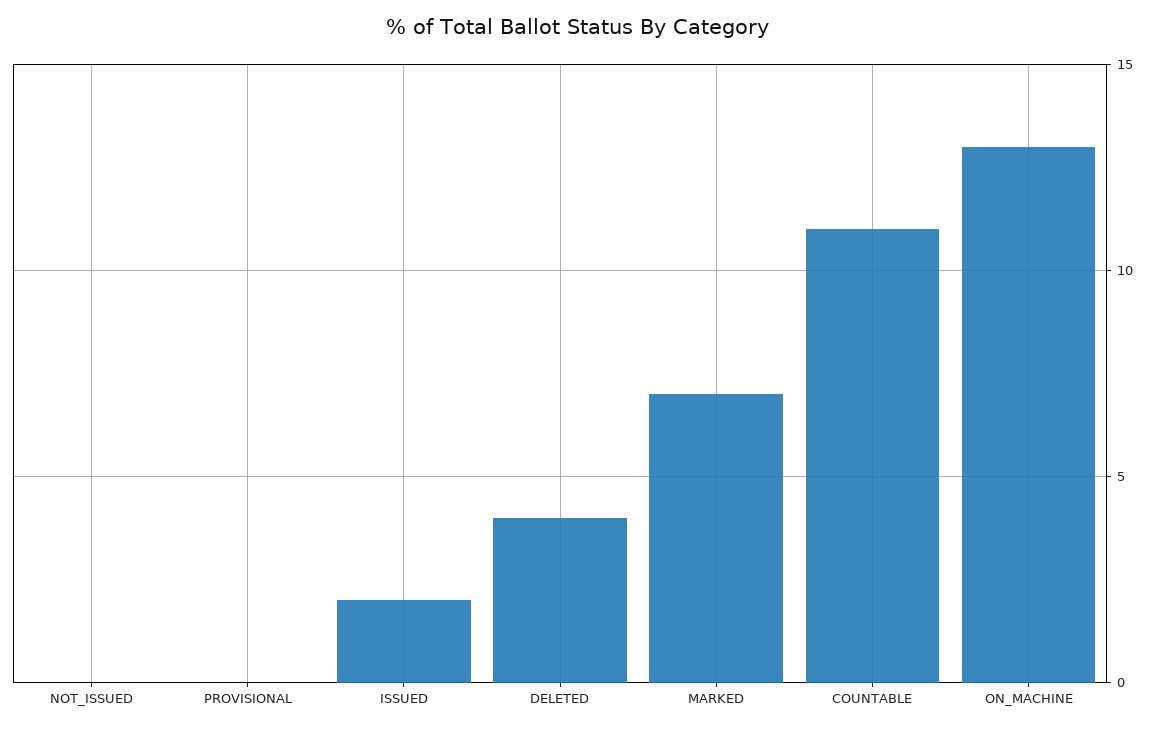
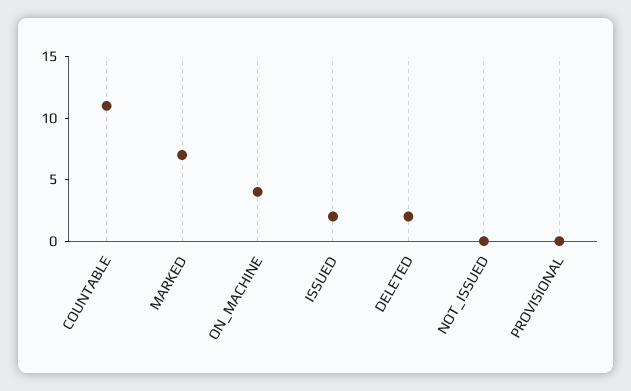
  {
    "NOT_ISSUED": 0,
    "PROVISIONAL": 0,
    "ISSUED": 2,
-   "DELETED": 4,
+   "DELETED": 2,
    "MARKED": 7,
    "COUNTABLE": 11,
-   "ON_MACHINE": 13
+   "ON_MACHINE": 4
  }

